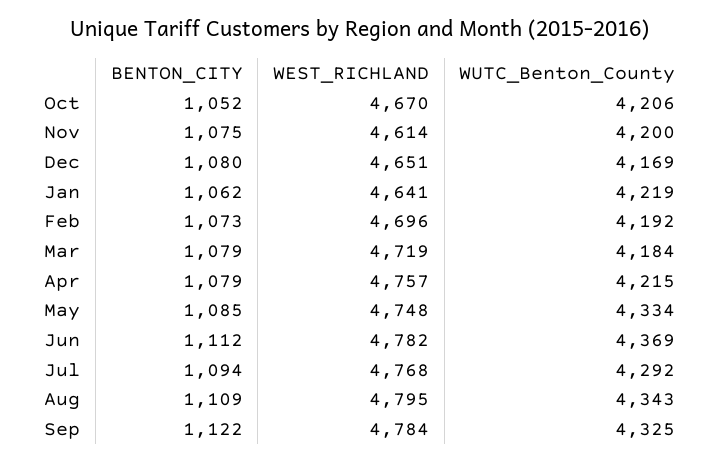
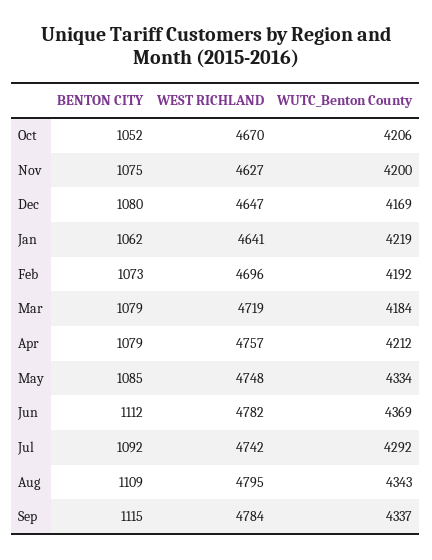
  {
    "BENTON_CITY": {
      "Oct": 1052,
      "Nov": 1075,
      "Dec": 1080,
      "Jan": 1062,
      "Feb": 1073,
      "Mar": 1079,
      "Apr": 1079,
      "May": 1085,
      "Jun": 1112,
-     "Jul": 1094,
+     "Jul": 1092,
      "Aug": 1109,
-     "Sep": 1122
+     "Sep": 1115
    },
    "WEST_RICHLAND": {
      "Oct": 4670,
-     "Nov": 4614,
+     "Nov": 4627,
-     "Dec": 4651,
+     "Dec": 4647,
      "Jan": 4641,
      "Feb": 4696,
      "Mar": 4719,
      "Apr": 4757,
      "May": 4748,
      "Jun": 4782,
-     "Jul": 4768,
+     "Jul": 4742,
      "Aug": 4795,
      "Sep": 4784
    },
    "WUTC_Benton_County": {
      "Oct": 4206,
      "Nov": 4200,
      "Dec": 4169,
      "Jan": 4219,
      "Feb": 4192,
      "Mar": 4184,
-     "Apr": 4215,
+     "Apr": 4212,
      "May": 4334,
      "Jun": 4369,
      "Jul": 4292,
      "Aug": 4343,
-     "Sep": 4325
+     "Sep": 4337
    }
  }

